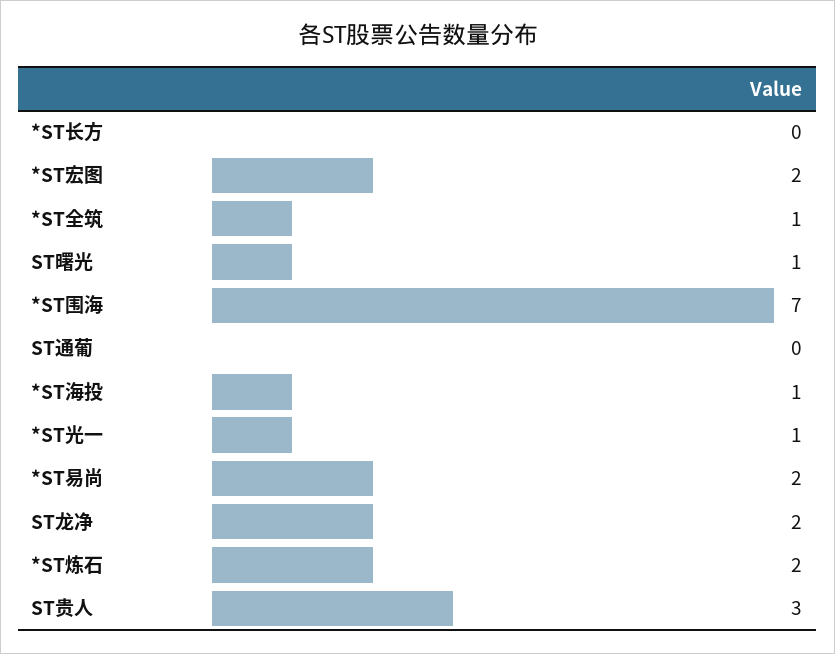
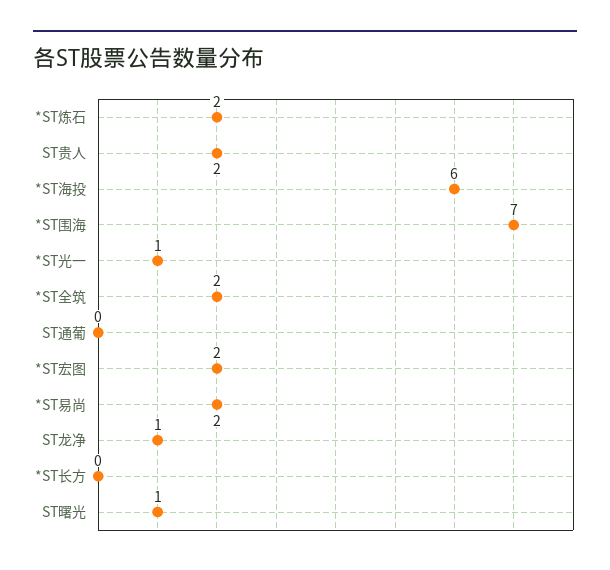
  {
    "*ST长方": 0,
    "*ST宏图": 2,
-   "*ST全筑": 1,
+   "*ST全筑": 2,
    "ST曙光": 1,
    "*ST围海": 7,
    "ST通葡": 0,
-   "*ST海投": 1,
+   "*ST海投": 6,
    "*ST光一": 1,
    "*ST易尚": 2,
-   "ST龙净": 2,
+   "ST龙净": 1,
    "*ST炼石": 2,
-   "ST贵人": 3
+   "ST贵人": 2
  }

